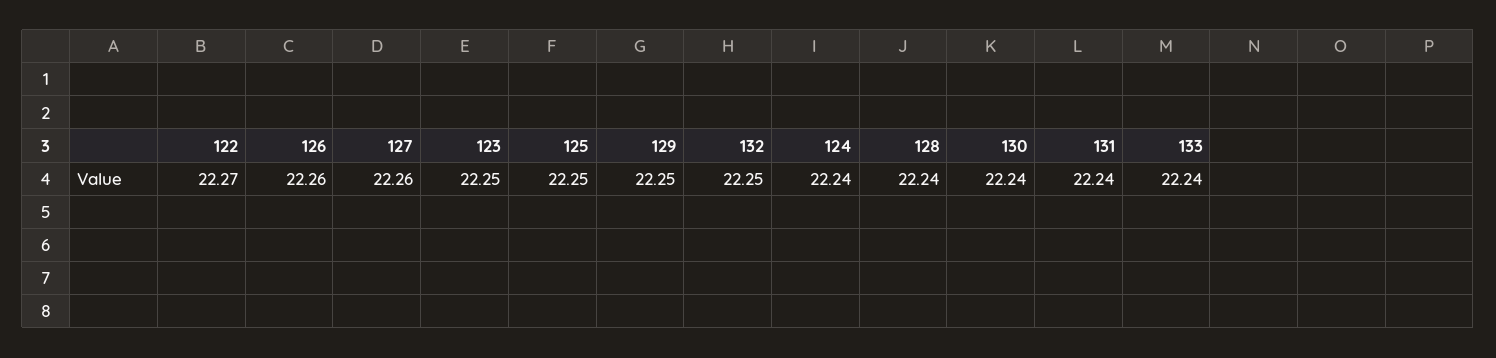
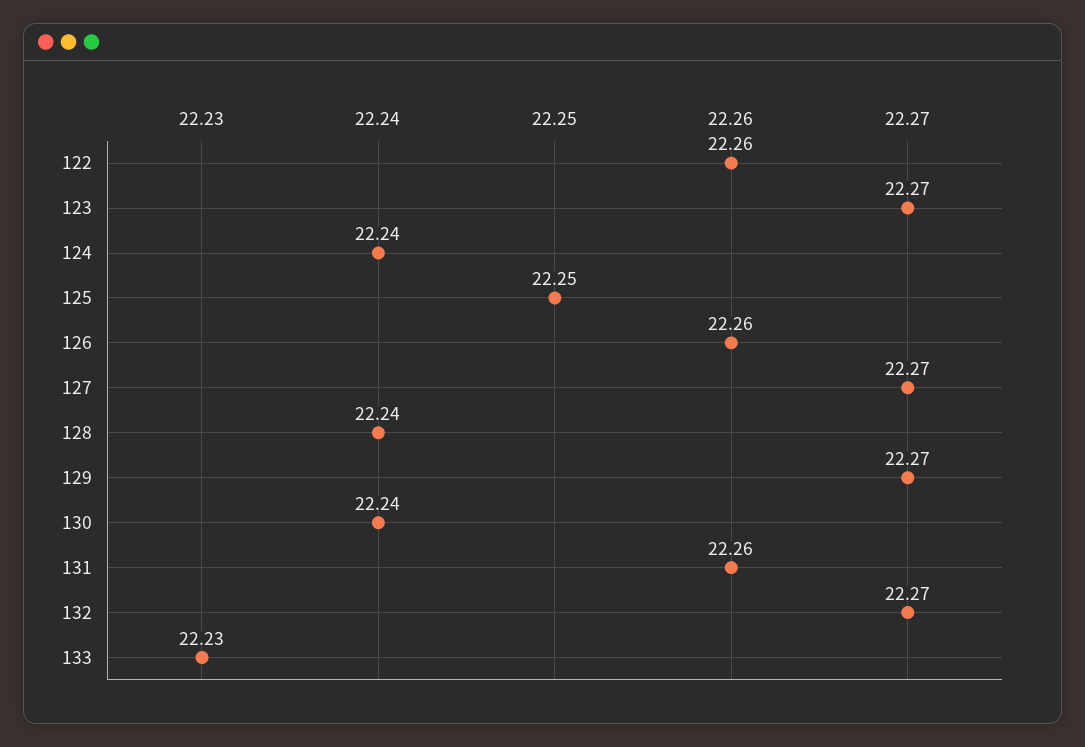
  {
-   "122": 22.27,
+   "122": 22.26,
    "126": 22.26,
-   "127": 22.26,
+   "127": 22.27,
-   "123": 22.25,
+   "123": 22.27,
    "125": 22.25,
-   "129": 22.25,
+   "129": 22.27,
-   "132": 22.25,
+   "132": 22.27,
    "124": 22.24,
    "128": 22.24,
    "130": 22.24,
-   "131": 22.24,
+   "131": 22.26,
-   "133": 22.24
+   "133": 22.23
  }

